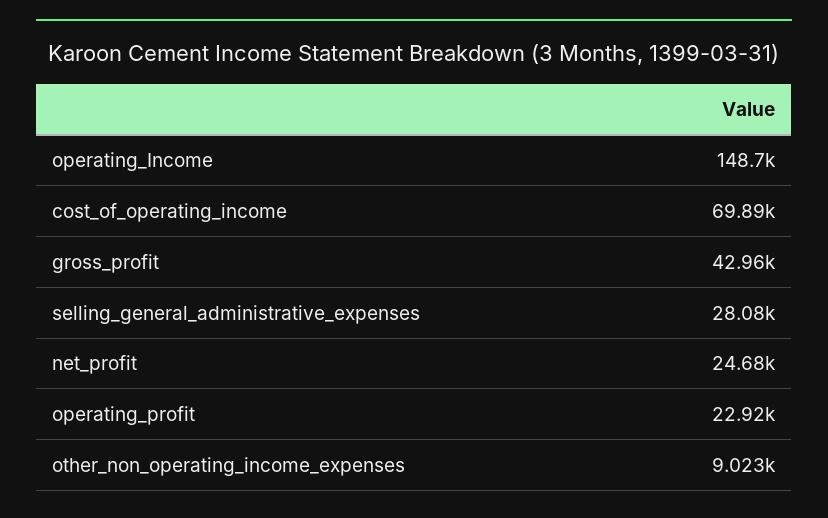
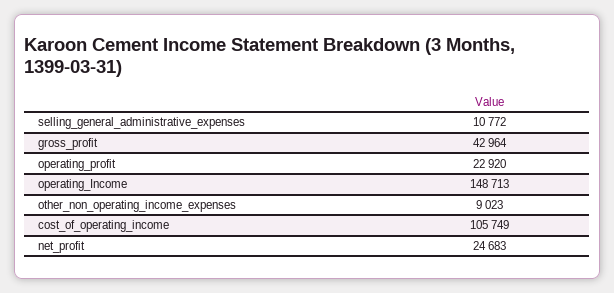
  {
    "operating_Income": 148713,
-   "cost_of_operating_income": 69890,
+   "cost_of_operating_income": 105749,
    "gross_profit": 42964,
-   "selling_general_administrative_expenses": 28080,
+   "selling_general_administrative_expenses": 10772,
    "net_profit": 24683,
    "operating_profit": 22920,
    "other_non_operating_income_expenses": 9023
  }

